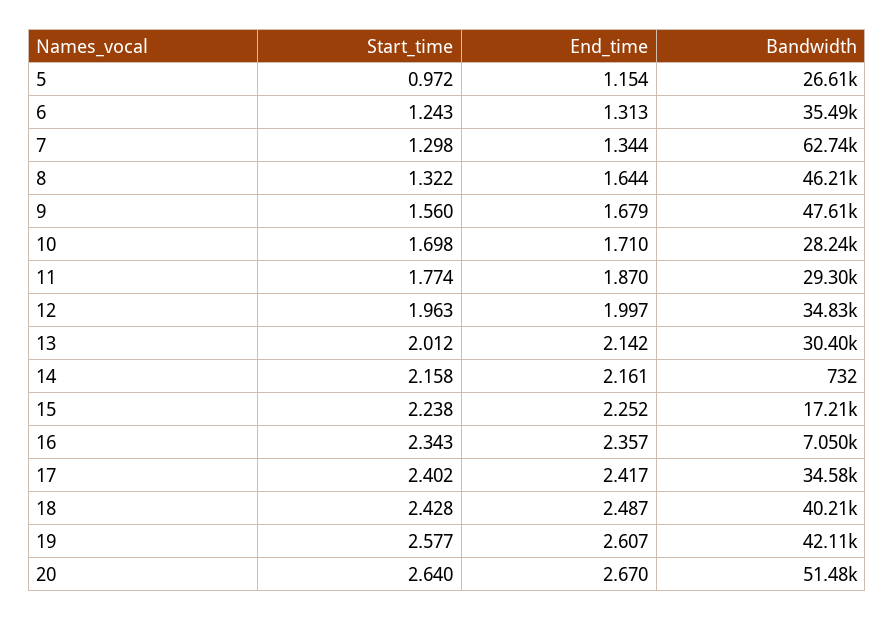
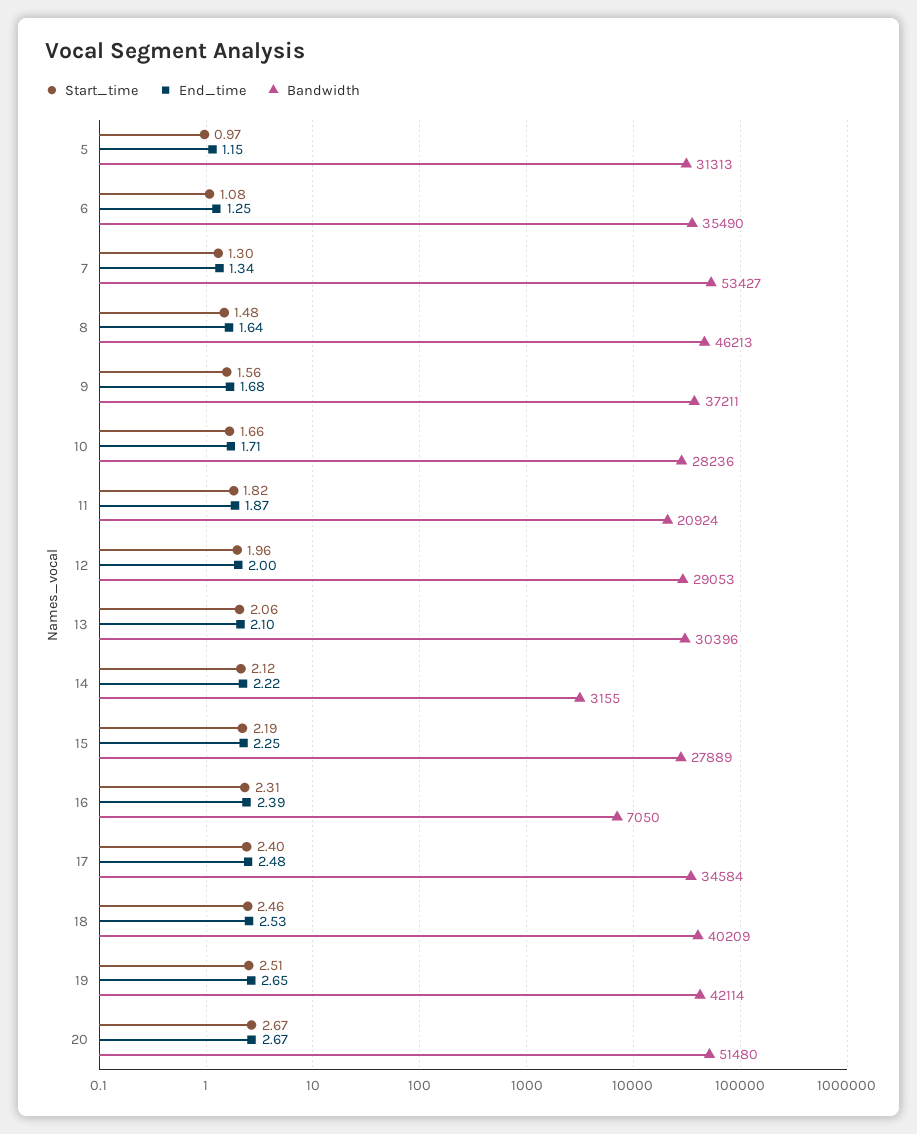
  {
    "Start_time": {
      "5": 0.972,
-     "6": 1.243,
+     "6": 1.08,
      "7": 1.298,
-     "8": 1.322,
+     "8": 1.48,
      "9": 1.56,
-     "10": 1.698,
+     "10": 1.66,
-     "11": 1.774,
+     "11": 1.82,
      "12": 1.963,
-     "13": 2.012,
+     "13": 2.06,
-     "14": 2.158,
+     "14": 2.12,
-     "15": 2.238,
+     "15": 2.19,
-     "16": 2.343,
+     "16": 2.31,
      "17": 2.402,
-     "18": 2.428,
+     "18": 2.46,
-     "19": 2.577,
+     "19": 2.51,
-     "20": 2.64
+     "20": 2.67
    },
    "End_time": {
      "5": 1.154,
-     "6": 1.313,
+     "6": 1.25,
      "7": 1.344,
      "8": 1.644,
      "9": 1.679,
      "10": 1.71,
      "11": 1.87,
      "12": 1.997,
-     "13": 2.142,
+     "13": 2.1,
-     "14": 2.161,
+     "14": 2.22,
      "15": 2.252,
-     "16": 2.357,
+     "16": 2.39,
-     "17": 2.417,
+     "17": 2.48,
-     "18": 2.487,
+     "18": 2.53,
-     "19": 2.607,
+     "19": 2.65,
      "20": 2.67
    },
    "Bandwidth": {
-     "5": 26610,
+     "5": 31313,
      "6": 35490,
-     "7": 62740,
+     "7": 53427,
      "8": 46213,
-     "9": 47610,
+     "9": 37211,
      "10": 28236,
-     "11": 29300,
+     "11": 20924,
-     "12": 34830,
+     "12": 29053,
      "13": 30396,
-     "14": 732,
+     "14": 3155,
-     "15": 17210,
+     "15": 27889,
      "16": 7050,
      "17": 34584,
      "18": 40209,
      "19": 42114,
      "20": 51480
    }
  }

